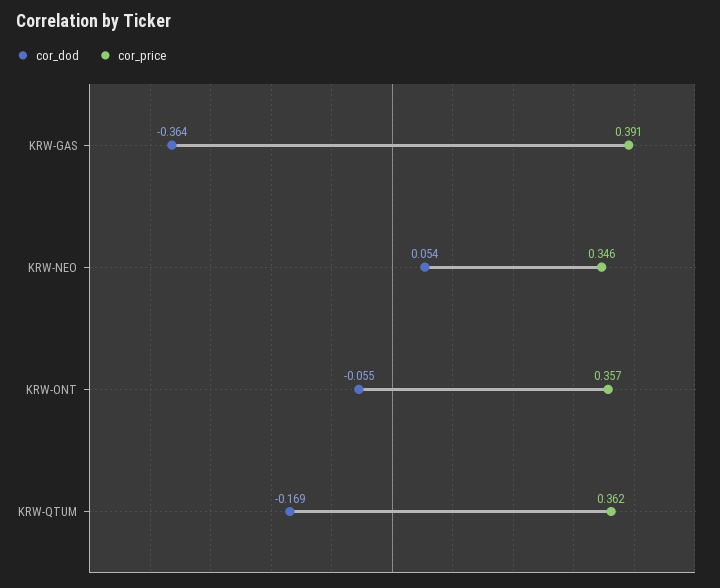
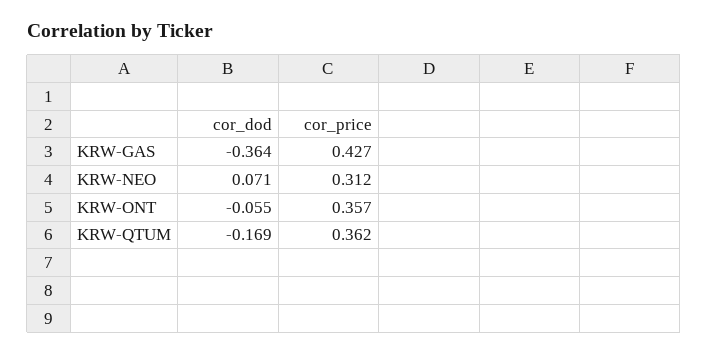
  {
    "cor_dod": {
      "KRW-GAS": -0.364,
-     "KRW-NEO": 0.054,
+     "KRW-NEO": 0.071,
      "KRW-ONT": -0.055,
      "KRW-QTUM": -0.169
    },
    "cor_price": {
-     "KRW-GAS": 0.391,
+     "KRW-GAS": 0.427,
-     "KRW-NEO": 0.346,
+     "KRW-NEO": 0.312,
      "KRW-ONT": 0.357,
      "KRW-QTUM": 0.362
    }
  }

